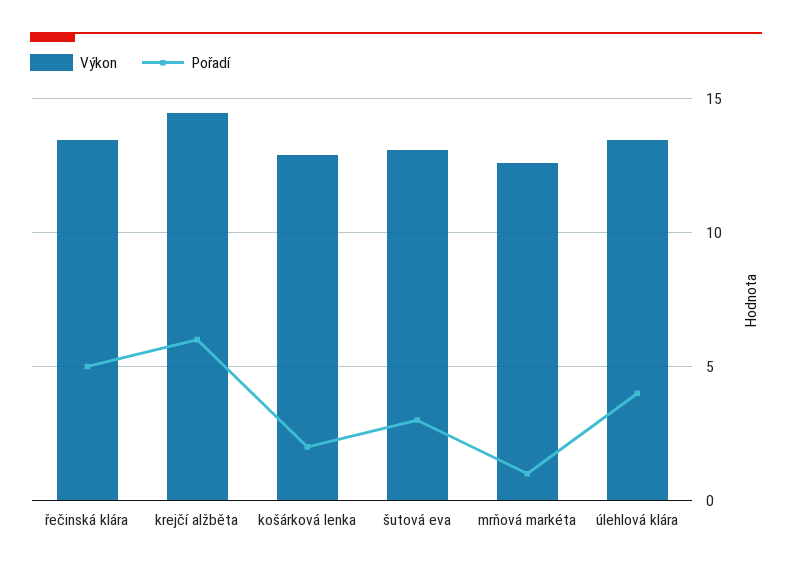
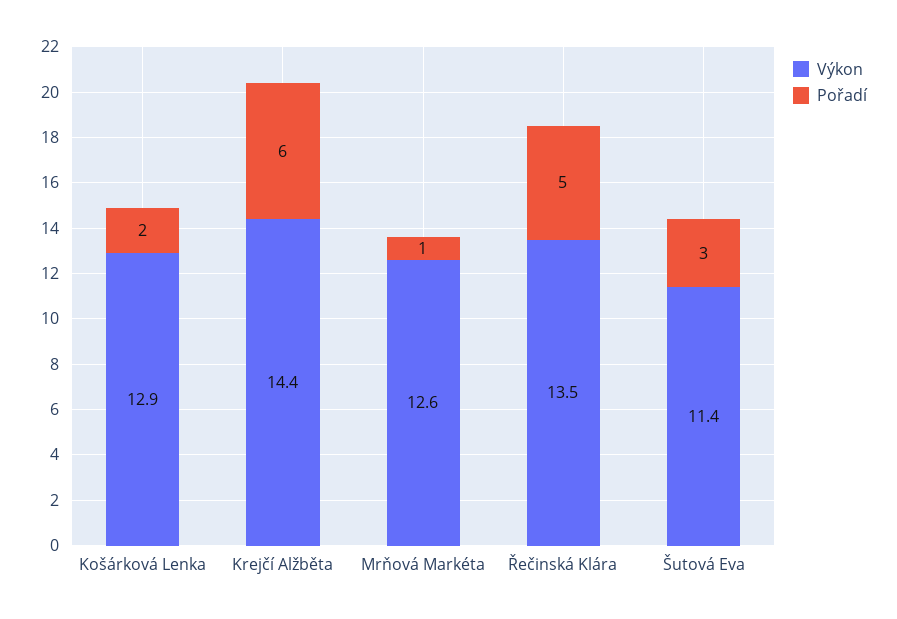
  {
    "Výkon": {
      "řečinská klára": 13.5,
      "krejčí alžběta": 14.4,
      "košárková lenka": 12.9,
-     "šutová eva": 13,
+     "šutová eva": 11.4,
-     "mrňová markéta": 12.6,
+     "mrňová markéta": 12.6
-     "úlehlová klára": 13.5
    },
    "Pořadí": {
      "řečinská klára": 5,
      "krejčí alžběta": 6,
      "košárková lenka": 2,
      "šutová eva": 3,
-     "mrňová markéta": 1,
+     "mrňová markéta": 1
-     "úlehlová klára": 4
    }
  }

